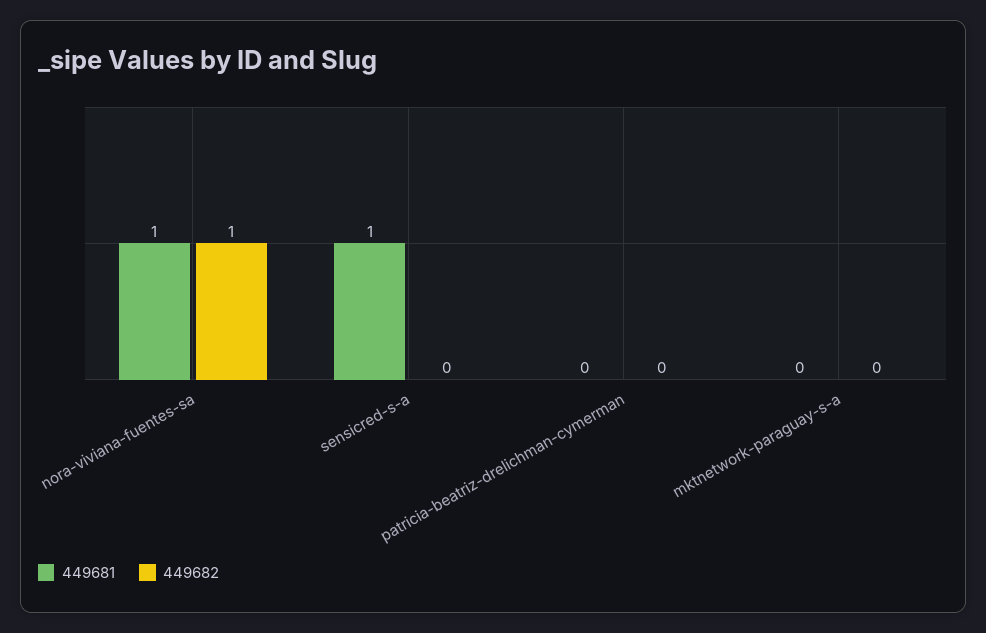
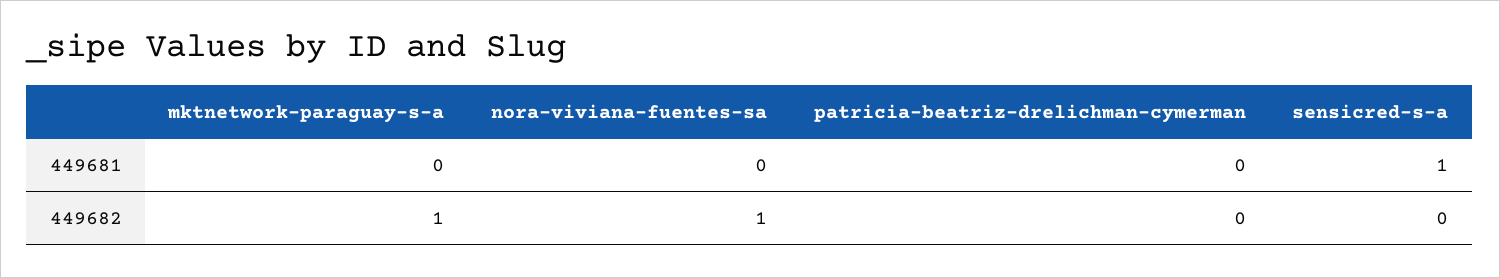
  {
    "449681": {
-     "nora-viviana-fuentes-sa": 1,
+     "nora-viviana-fuentes-sa": 0,
      "sensicred-s-a": 1,
      "patricia-beatriz-drelichman-cymerman": 0,
      "mktnetwork-paraguay-s-a": 0
    },
    "449682": {
      "nora-viviana-fuentes-sa": 1,
      "sensicred-s-a": 0,
      "patricia-beatriz-drelichman-cymerman": 0,
-     "mktnetwork-paraguay-s-a": 0
+     "mktnetwork-paraguay-s-a": 1
    }
  }

